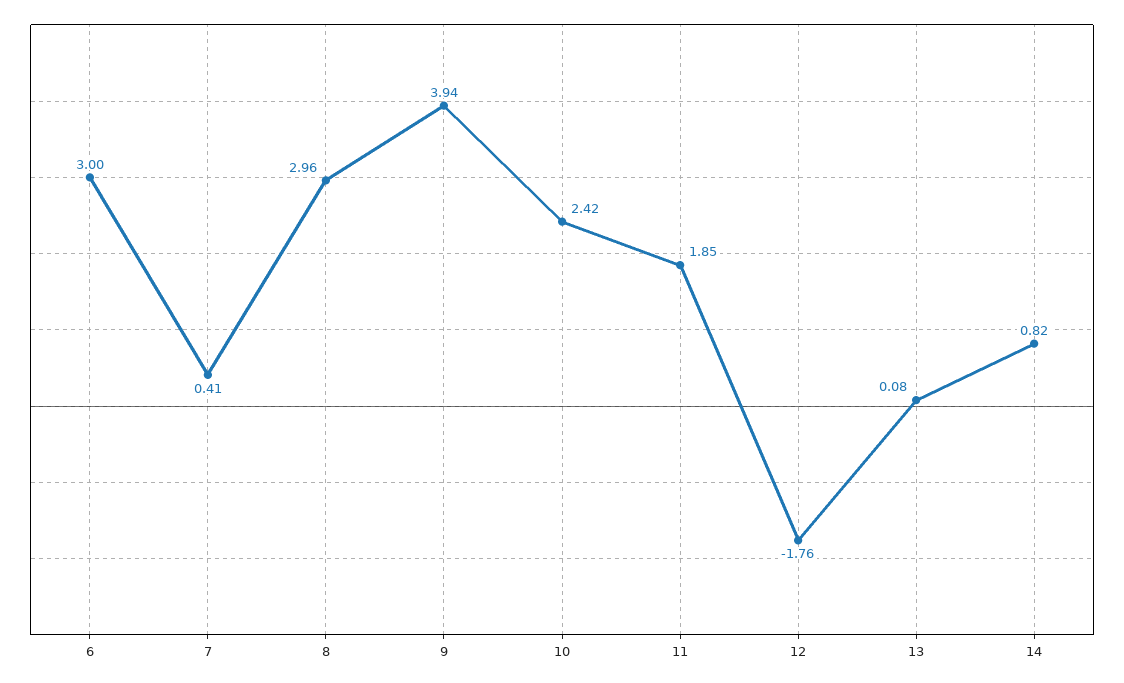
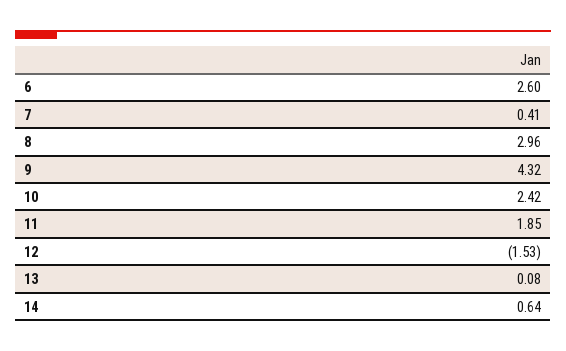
  {
-   "6": 3,
+   "6": 2.6,
    "7": 0.41,
    "8": 2.96,
-   "9": 3.94,
+   "9": 4.32,
    "10": 2.42,
    "11": 1.85,
-   "12": -1.76,
+   "12": -1.53,
    "13": 0.08,
-   "14": 0.82
+   "14": 0.64
  }

